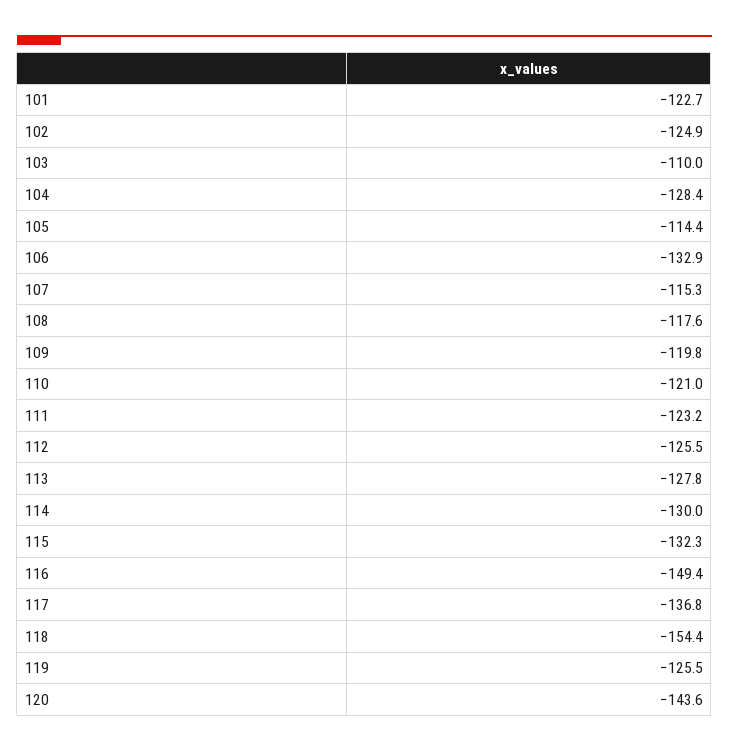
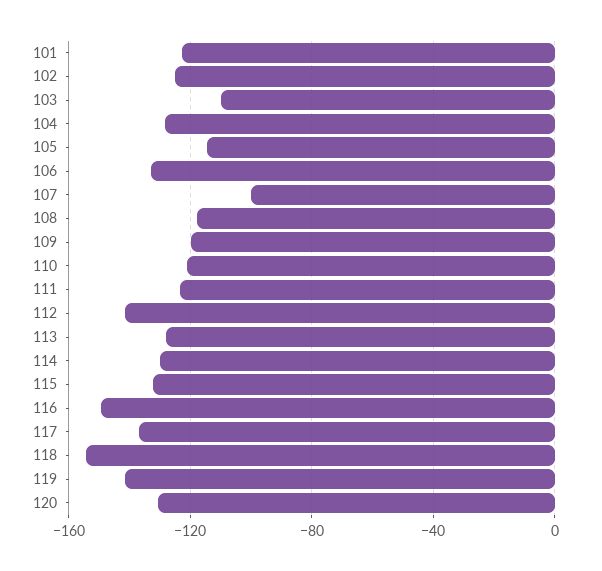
  {
    "101": -122.7,
    "102": -124.9,
    "103": -110,
    "104": -128.4,
    "105": -114.4,
    "106": -132.9,
-   "107": -115.3,
+   "107": -100,
    "108": -117.6,
    "109": -119.8,
    "110": -121,
    "111": -123.2,
-   "112": -125.5,
+   "112": -140,
    "113": -127.8,
    "114": -130,
    "115": -132.3,
    "116": -149.4,
    "117": -136.8,
    "118": -154.4,
-   "119": -125.5,
+   "119": -140,
-   "120": -143.6
+   "120": -130
  }

